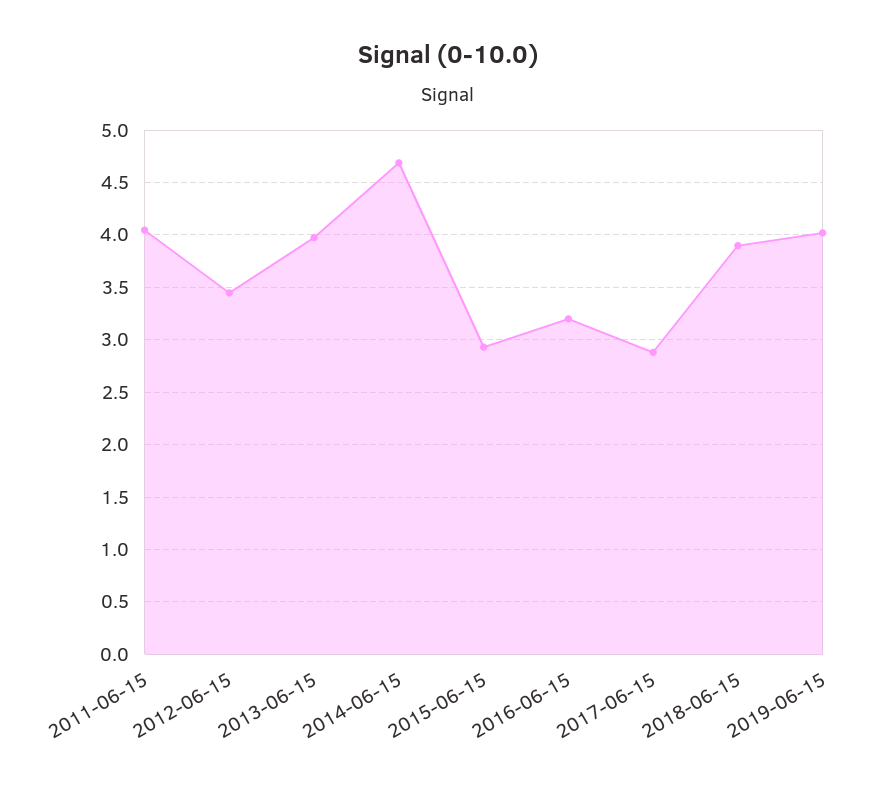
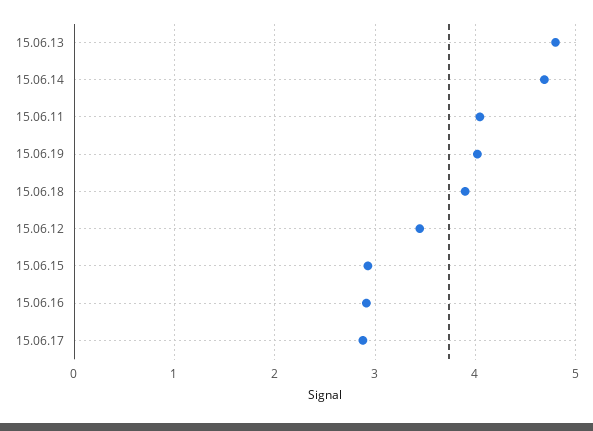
  {
    "2011-06-15": 4,
    "2012-06-15": 3.4,
-   "2013-06-15": 4,
+   "2013-06-15": 4.8,
    "2014-06-15": 4.7,
    "2015-06-15": 2.9,
-   "2016-06-15": 3.2,
+   "2016-06-15": 2.9,
    "2017-06-15": 2.9,
    "2018-06-15": 3.9,
    "2019-06-15": 4
  }

